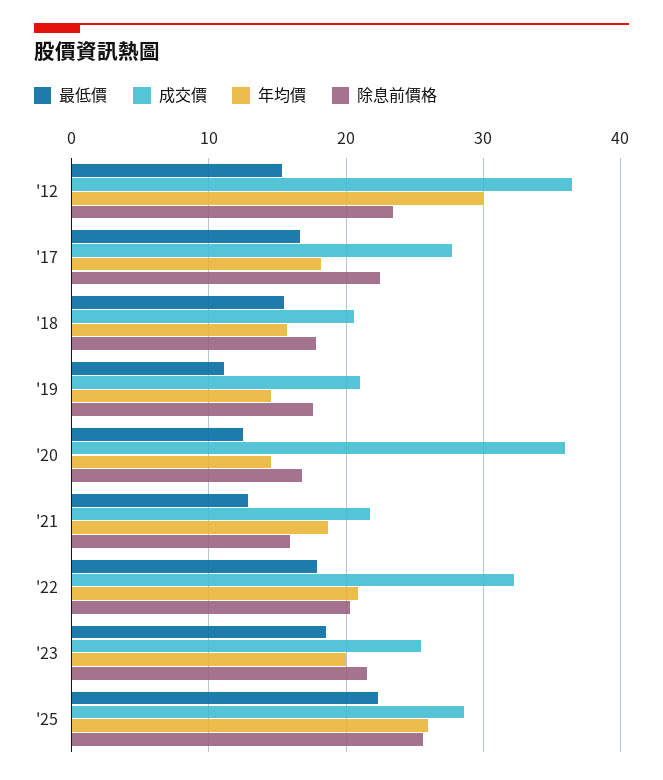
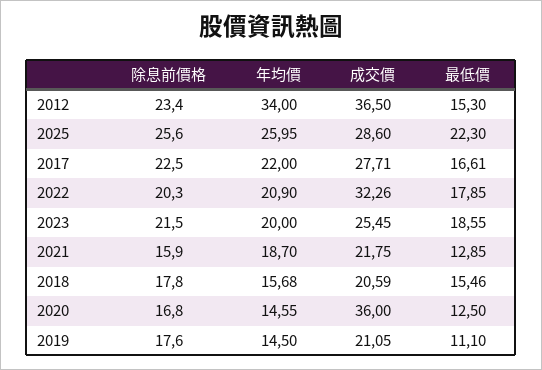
  {
    "最低價": {
      "'12": 15.3,
      "'17": 16.61,
      "'18": 15.46,
      "'19": 11.1,
      "'20": 12.5,
      "'21": 12.85,
      "'22": 17.85,
      "'23": 18.55,
      "'25": 22.3
    },
    "成交價": {
      "'12": 36.5,
      "'17": 27.71,
      "'18": 20.59,
      "'19": 21.05,
      "'20": 36,
      "'21": 21.75,
      "'22": 32.26,
      "'23": 25.45,
      "'25": 28.6
    },
    "年均價": {
-     "'12": 30,
+     "'12": 34,
-     "'17": 18,
+     "'17": 22,
      "'18": 15.68,
      "'19": 14.5,
      "'20": 14.55,
      "'21": 18.7,
      "'22": 20.9,
      "'23": 20,
      "'25": 25.95
    },
    "除息前價格": {
      "'12": 23.4,
      "'17": 22.5,
      "'18": 17.8,
      "'19": 17.6,
      "'20": 16.8,
      "'21": 15.9,
      "'22": 20.3,
      "'23": 21.5,
      "'25": 25.6
    }
  }

